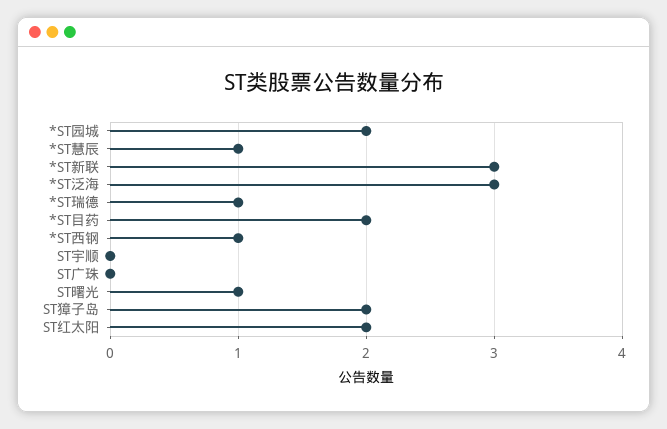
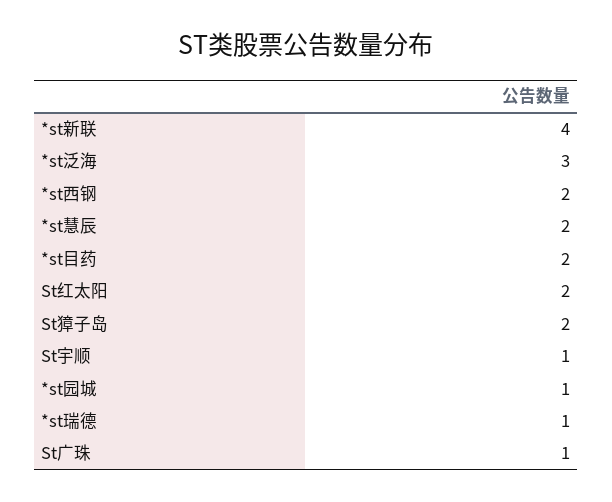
  {
-   "*ST园城": 2,
+   "*ST园城": 1,
-   "*ST慧辰": 1,
+   "*ST慧辰": 2,
-   "*ST新联": 3,
+   "*ST新联": 4,
    "*ST泛海": 3,
    "*ST瑞德": 1,
    "*ST目药": 2,
-   "*ST西钢": 1,
+   "*ST西钢": 2,
-   "ST宇顺": 0,
+   "ST宇顺": 1,
-   "ST广珠": 0,
+   "ST广珠": 1,
-   "ST曙光": 1,
    "ST獐子岛": 2,
    "ST红太阳": 2
  }

